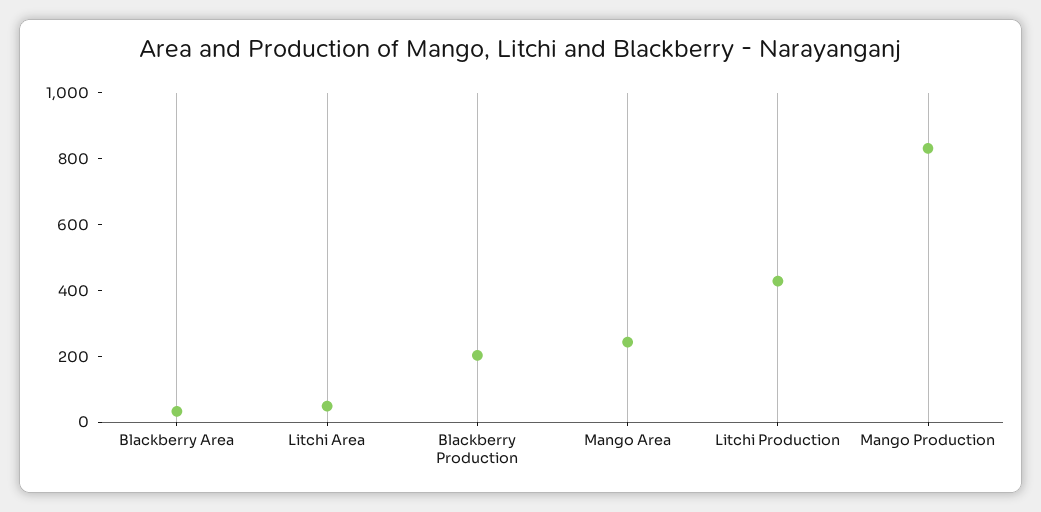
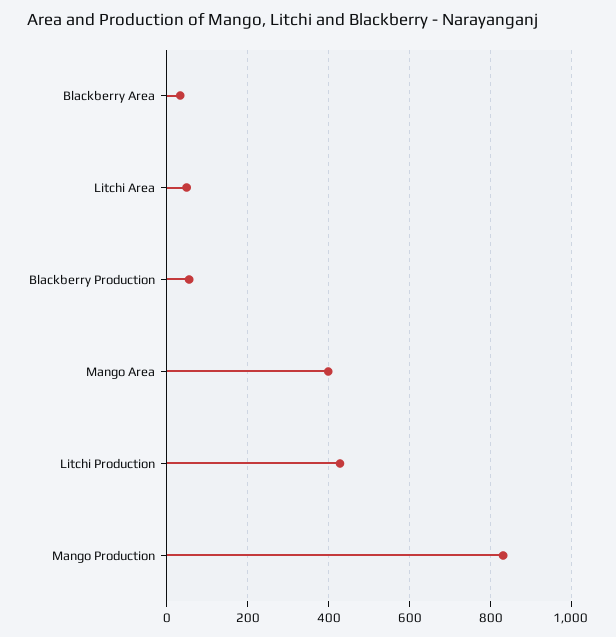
  {
    "Blackberry Area": 40,
    "Litchi Area": 40,
-   "Blackberry Production": 200,
+   "Blackberry Production": 60,
-   "Mango Area": 250,
+   "Mango Area": 400,
    "Litchi Production": 420,
    "Mango Production": 840
  }

